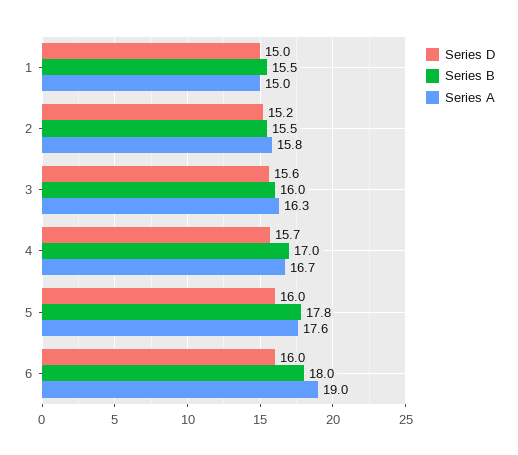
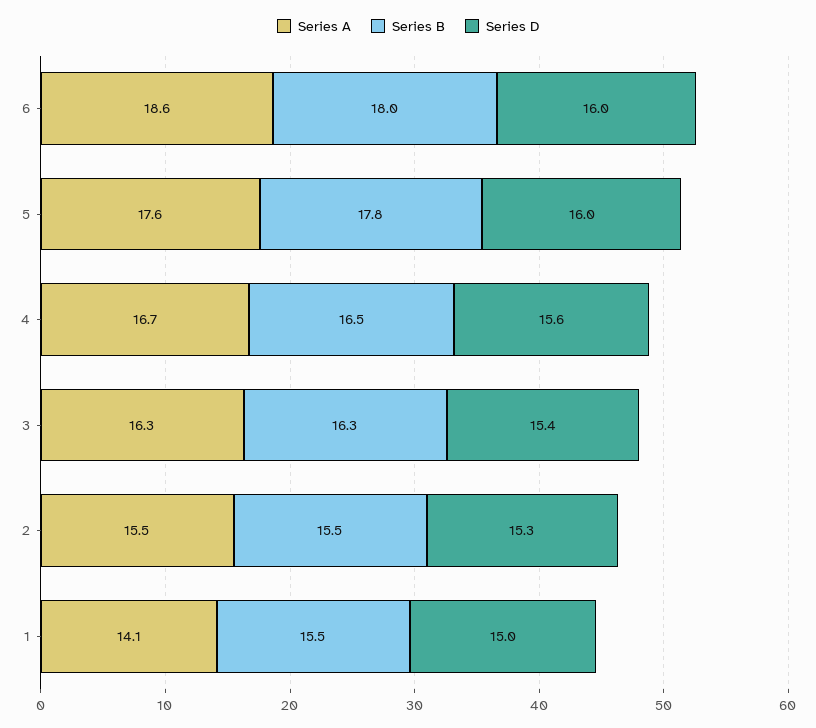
  {
    "Series D": {
      "1": 15,
-     "2": 15.2,
+     "2": 15.3,
-     "3": 15.6,
+     "3": 15.4,
-     "4": 15.7,
+     "4": 15.6,
      "5": 16,
      "6": 16
    },
    "Series B": {
      "1": 15.5,
      "2": 15.5,
-     "3": 16,
+     "3": 16.3,
-     "4": 17,
+     "4": 16.5,
      "5": 17.8,
      "6": 18
    },
    "Series A": {
-     "1": 15,
+     "1": 14.1,
-     "2": 15.8,
+     "2": 15.5,
      "3": 16.3,
      "4": 16.7,
      "5": 17.6,
-     "6": 19
+     "6": 18.6
    }
  }

